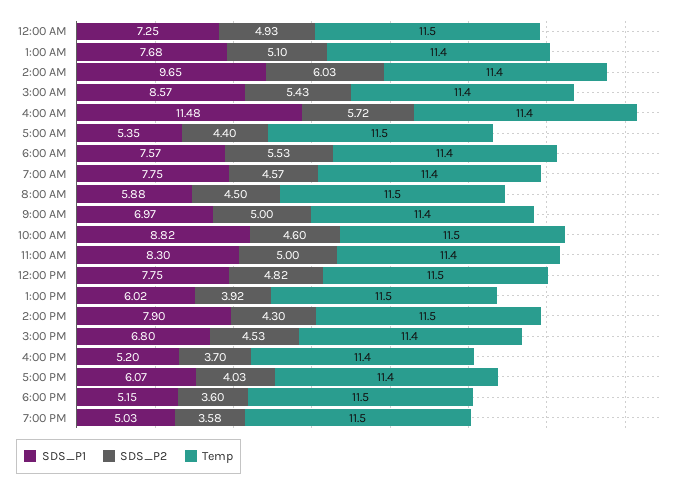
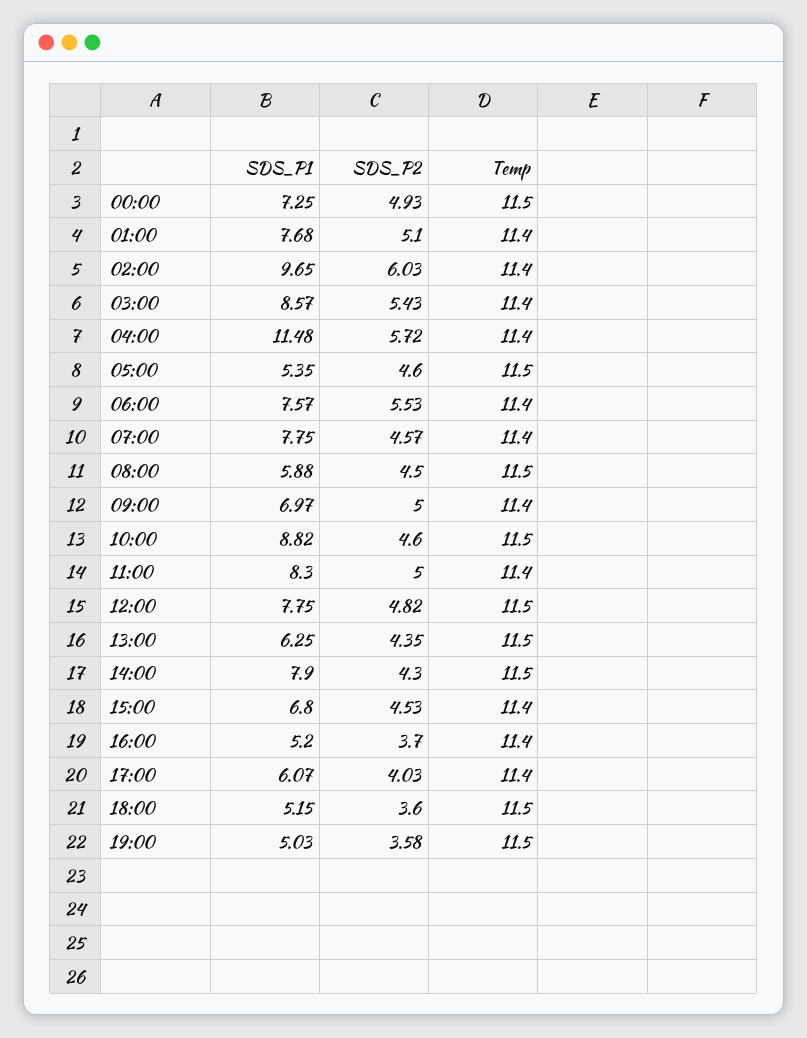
  {
    "SDS_P1": {
      "12:00 AM": 7.25,
      "1:00 AM": 7.68,
      "2:00 AM": 9.65,
      "3:00 AM": 8.57,
      "4:00 AM": 11.48,
      "5:00 AM": 5.35,
      "6:00 AM": 7.57,
      "7:00 AM": 7.75,
      "8:00 AM": 5.88,
      "9:00 AM": 6.97,
      "10:00 AM": 8.82,
      "11:00 AM": 8.3,
      "12:00 PM": 7.75,
-     "1:00 PM": 6.02,
+     "1:00 PM": 6.25,
      "2:00 PM": 7.9,
      "3:00 PM": 6.8,
      "4:00 PM": 5.2,
      "5:00 PM": 6.07,
      "6:00 PM": 5.15,
      "7:00 PM": 5.03
    },
    "SDS_P2": {
      "12:00 AM": 4.93,
      "1:00 AM": 5.1,
      "2:00 AM": 6.03,
      "3:00 AM": 5.43,
      "4:00 AM": 5.72,
-     "5:00 AM": 4.4,
+     "5:00 AM": 4.6,
      "6:00 AM": 5.53,
      "7:00 AM": 4.57,
      "8:00 AM": 4.5,
      "9:00 AM": 5,
      "10:00 AM": 4.6,
      "11:00 AM": 5,
      "12:00 PM": 4.82,
-     "1:00 PM": 3.92,
+     "1:00 PM": 4.35,
      "2:00 PM": 4.3,
      "3:00 PM": 4.53,
      "4:00 PM": 3.7,
      "5:00 PM": 4.03,
      "6:00 PM": 3.6,
      "7:00 PM": 3.58
    },
    "Temp": {
      "12:00 AM": 11.5,
      "1:00 AM": 11.4,
      "2:00 AM": 11.4,
      "3:00 AM": 11.4,
      "4:00 AM": 11.4,
      "5:00 AM": 11.5,
      "6:00 AM": 11.4,
      "7:00 AM": 11.4,
      "8:00 AM": 11.5,
      "9:00 AM": 11.4,
      "10:00 AM": 11.5,
      "11:00 AM": 11.4,
      "12:00 PM": 11.5,
      "1:00 PM": 11.5,
      "2:00 PM": 11.5,
      "3:00 PM": 11.4,
      "4:00 PM": 11.4,
      "5:00 PM": 11.4,
      "6:00 PM": 11.5,
      "7:00 PM": 11.5
    }
  }

